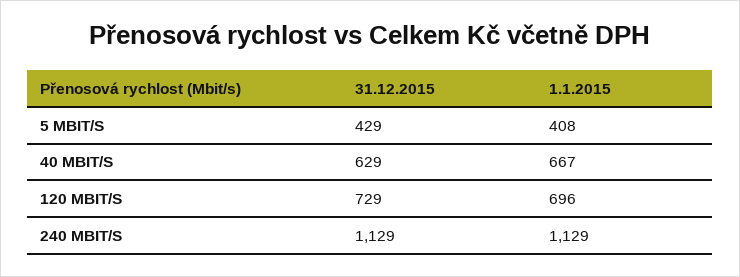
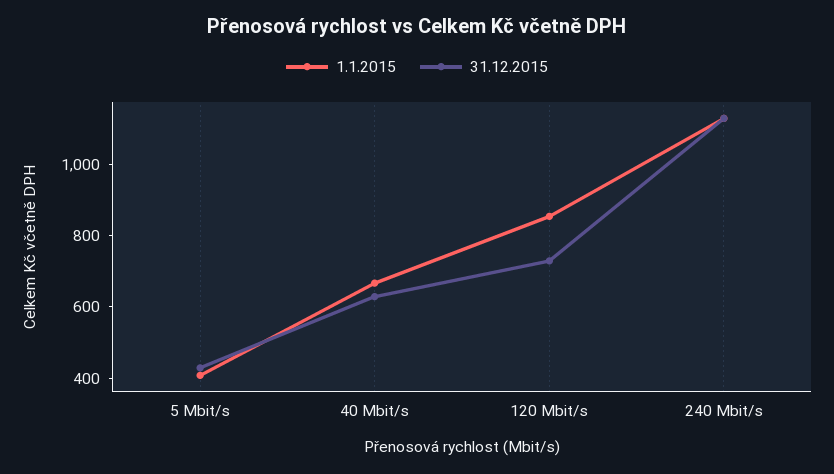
  {
    "31.12.2015": {
      "5 MBIT/S": 429,
      "40 MBIT/S": 629,
      "120 MBIT/S": 729,
      "240 MBIT/S": 1129
    },
    "1.1.2015": {
      "5 MBIT/S": 408,
      "40 MBIT/S": 667,
-     "120 MBIT/S": 696,
+     "120 MBIT/S": 850,
      "240 MBIT/S": 1129
    }
  }

